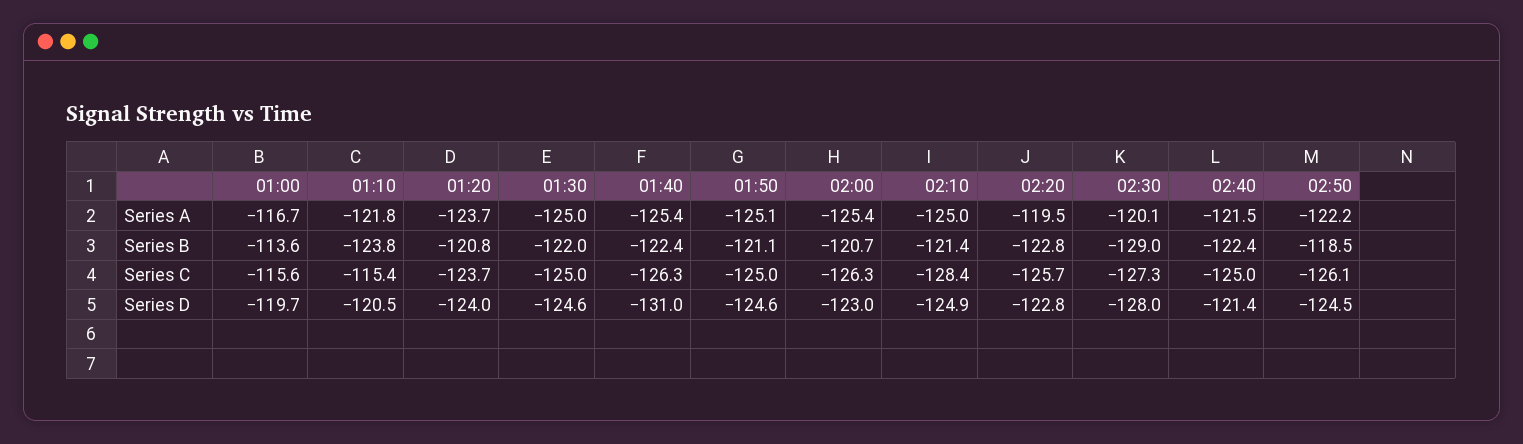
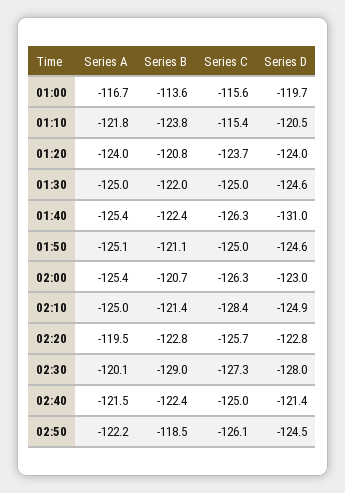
  {
    "01:00": {
      "Series A": -116.7,
      "Series B": -113.6,
      "Series C": -115.6,
      "Series D": -119.7
    },
    "01:10": {
      "Series A": -121.8,
      "Series B": -123.8,
      "Series C": -115.4,
      "Series D": -120.5
    },
    "01:20": {
-     "Series A": -123.7,
+     "Series A": -124,
      "Series B": -120.8,
      "Series C": -123.7,
      "Series D": -124
    },
    "01:30": {
      "Series A": -125,
      "Series B": -122,
      "Series C": -125,
      "Series D": -124.6
    },
    "01:40": {
      "Series A": -125.4,
      "Series B": -122.4,
      "Series C": -126.3,
      "Series D": -131
    },
    "01:50": {
      "Series A": -125.1,
      "Series B": -121.1,
      "Series C": -125,
      "Series D": -124.6
    },
    "02:00": {
      "Series A": -125.4,
      "Series B": -120.7,
      "Series C": -126.3,
      "Series D": -123
    },
    "02:10": {
      "Series A": -125,
      "Series B": -121.4,
      "Series C": -128.4,
      "Series D": -124.9
    },
    "02:20": {
      "Series A": -119.5,
      "Series B": -122.8,
      "Series C": -125.7,
      "Series D": -122.8
    },
    "02:30": {
      "Series A": -120.1,
      "Series B": -129,
      "Series C": -127.3,
      "Series D": -128
    },
    "02:40": {
      "Series A": -121.5,
      "Series B": -122.4,
      "Series C": -125,
      "Series D": -121.4
    },
    "02:50": {
      "Series A": -122.2,
      "Series B": -118.5,
      "Series C": -126.1,
      "Series D": -124.5
    }
  }

